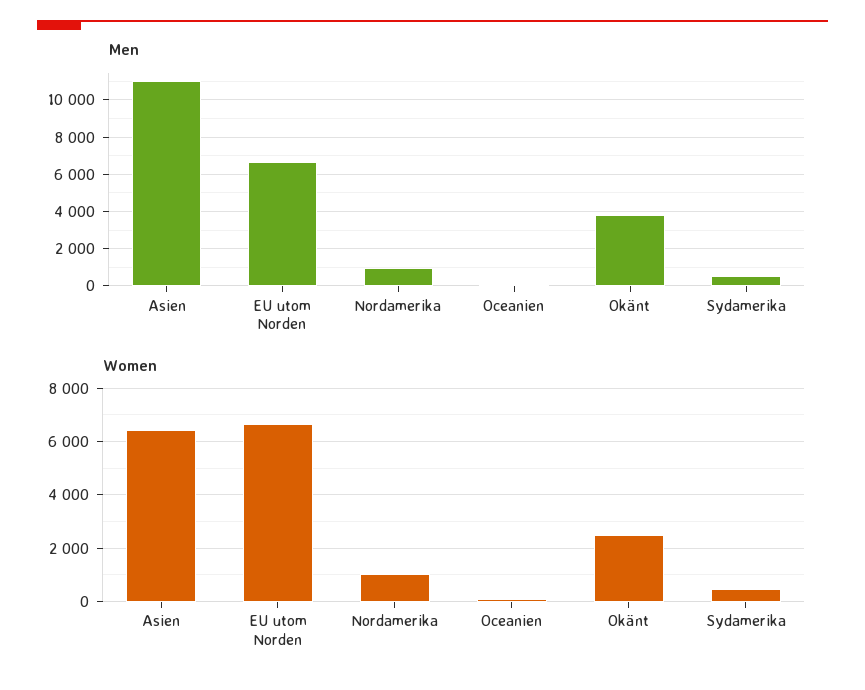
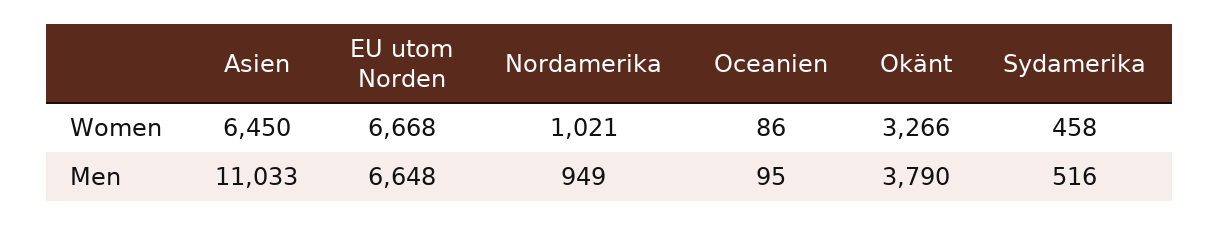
  {
    "Men": {
      "Asien": 11033,
      "EU utom Norden": 6648,
      "Nordamerika": 949,
      "Oceanien": 95,
      "Okänt": 3790,
      "Sydamerika": 516
    },
    "Women": {
      "Asien": 6450,
      "EU utom Norden": 6668,
      "Nordamerika": 1021,
      "Oceanien": 86,
-     "Okänt": 2500,
+     "Okänt": 3266,
      "Sydamerika": 458
    }
  }

